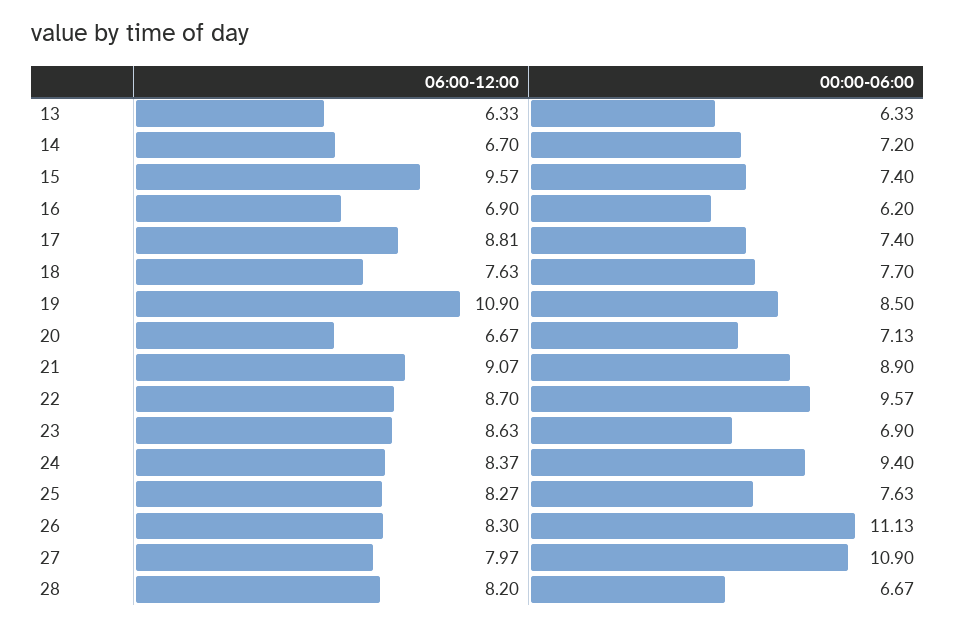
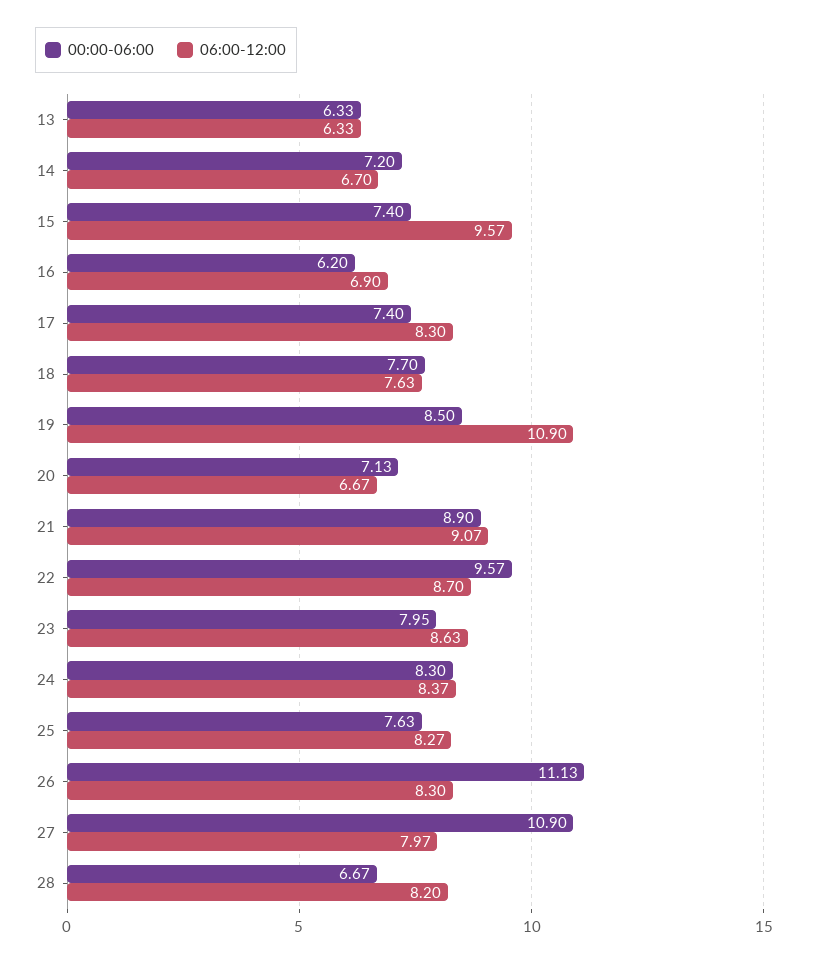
  {
    "06:00-12:00": {
      "13": 6.33,
      "14": 6.7,
      "15": 9.57,
      "16": 6.9,
-     "17": 8.81,
+     "17": 8.3,
      "18": 7.63,
      "19": 10.9,
      "20": 6.67,
      "21": 9.07,
      "22": 8.7,
      "23": 8.63,
      "24": 8.37,
      "25": 8.27,
      "26": 8.3,
      "27": 7.97,
      "28": 8.2
    },
    "00:00-06:00": {
      "13": 6.33,
      "14": 7.2,
      "15": 7.4,
      "16": 6.2,
      "17": 7.4,
      "18": 7.7,
      "19": 8.5,
      "20": 7.13,
      "21": 8.9,
      "22": 9.57,
-     "23": 6.9,
+     "23": 7.95,
-     "24": 9.4,
+     "24": 8.3,
      "25": 7.63,
      "26": 11.13,
      "27": 10.9,
      "28": 6.67
    }
  }

